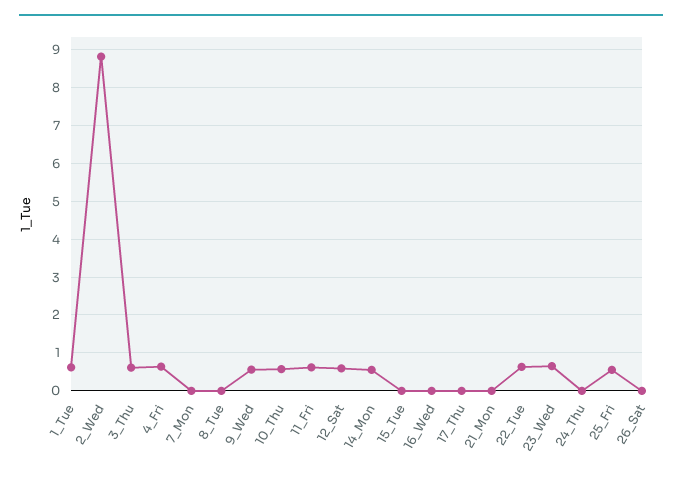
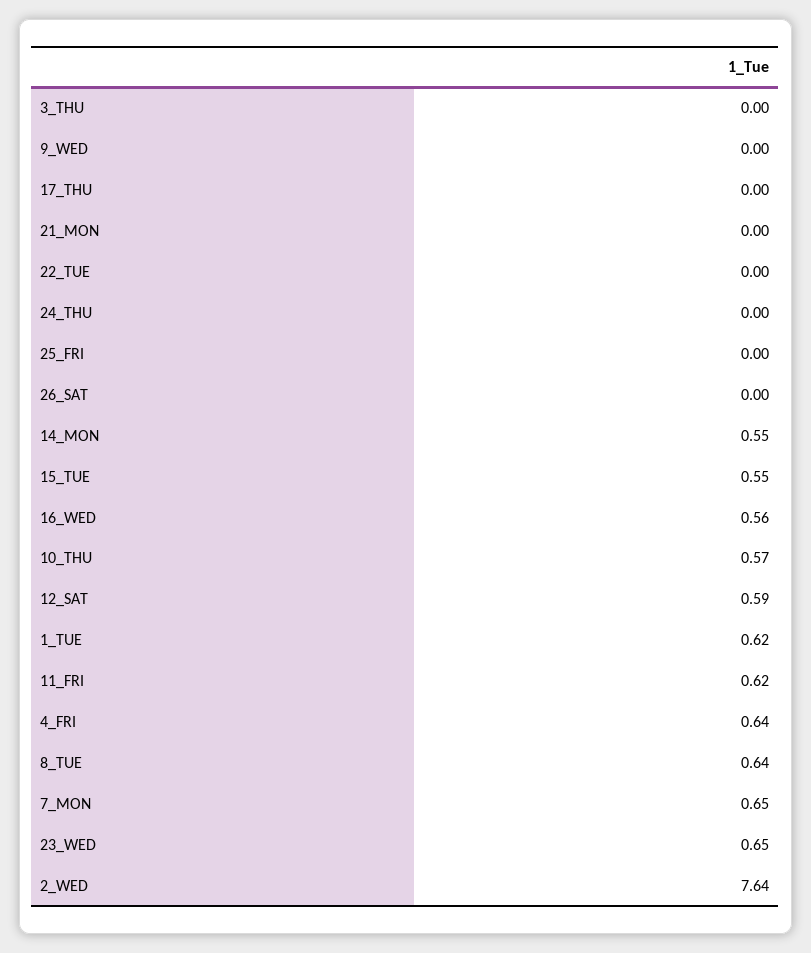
  {
    "1_Tue": 0.62,
-   "2_Wed": 8.8,
+   "2_Wed": 7.64,
-   "3_Thu": 0.6,
+   "3_Thu": 0,
    "4_Fri": 0.64,
-   "7_Mon": 0,
+   "7_Mon": 0.65,
-   "8_Tue": 0,
+   "8_Tue": 0.64,
-   "9_Wed": 0.6,
+   "9_Wed": 0,
    "10_Thu": 0.57,
    "11_Fri": 0.62,
    "12_Sat": 0.59,
    "14_Mon": 0.55,
-   "15_Tue": 0,
+   "15_Tue": 0.55,
-   "16_Wed": 0,
+   "16_Wed": 0.56,
    "17_Thu": 0,
    "21_Mon": 0,
-   "22_Tue": 0.6,
+   "22_Tue": 0,
    "23_Wed": 0.65,
    "24_Thu": 0,
-   "25_Fri": 0.6,
+   "25_Fri": 0,
    "26_Sat": 0
  }

